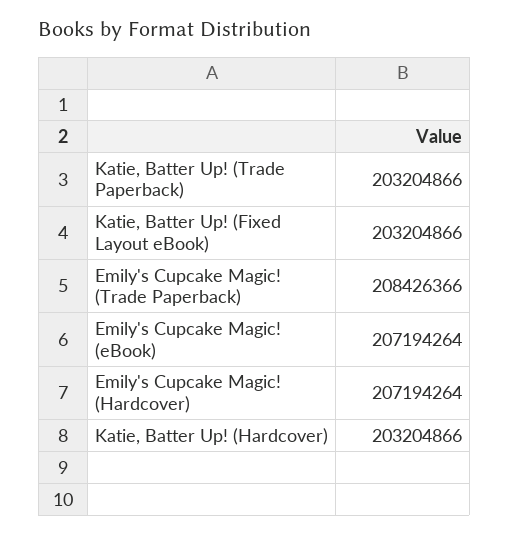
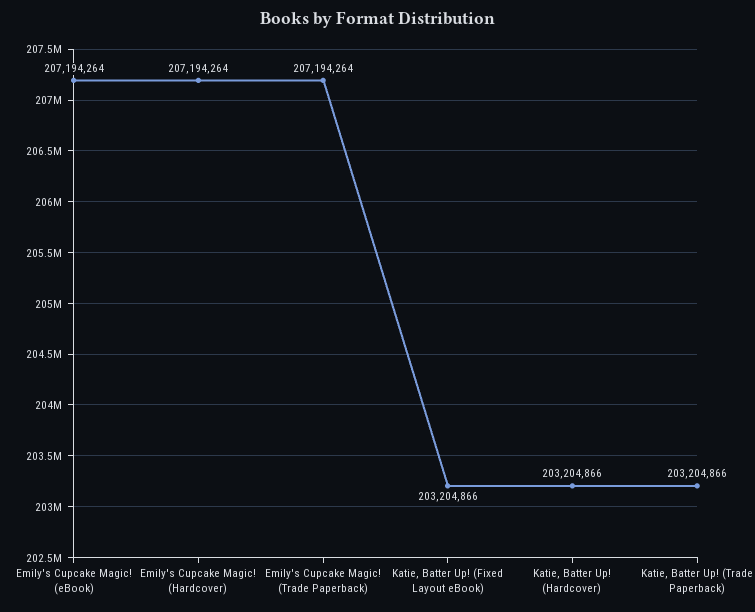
  {
    "Katie, Batter Up! (Trade Paperback)": 203204866,
    "Katie, Batter Up! (Fixed Layout eBook)": 203204866,
-   "Emily's Cupcake Magic! (Trade Paperback)": 208426366,
+   "Emily's Cupcake Magic! (Trade Paperback)": 207194264,
    "Emily's Cupcake Magic! (eBook)": 207194264,
    "Emily's Cupcake Magic! (Hardcover)": 207194264,
    "Katie, Batter Up! (Hardcover)": 203204866
  }

